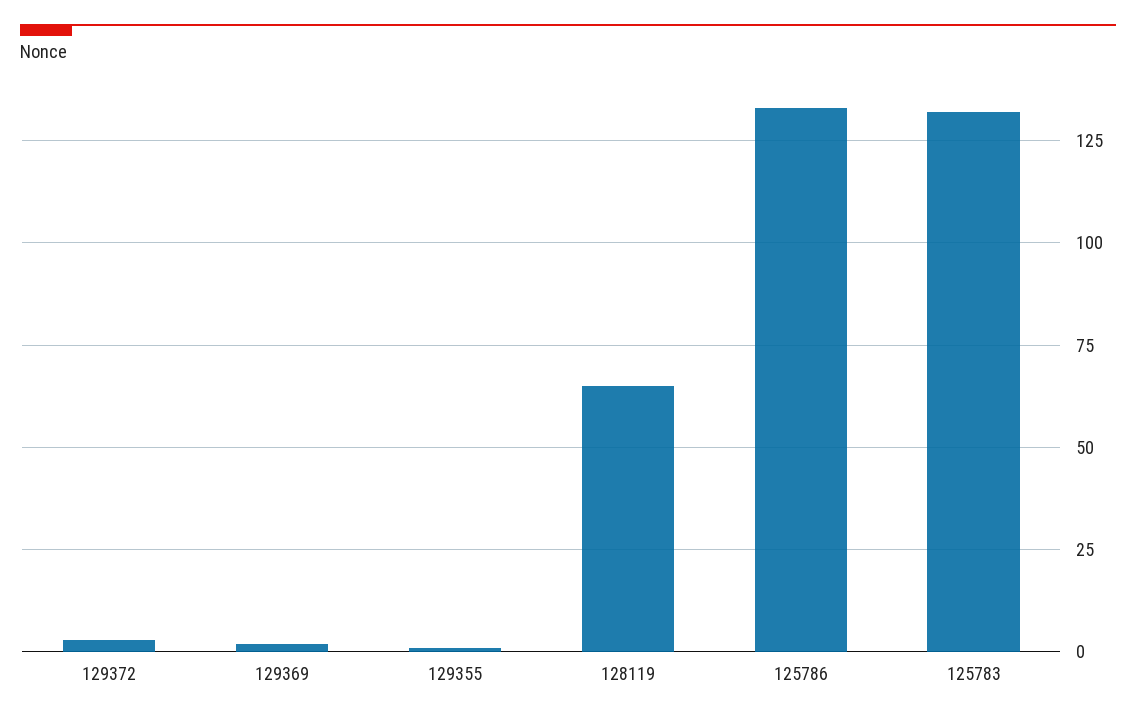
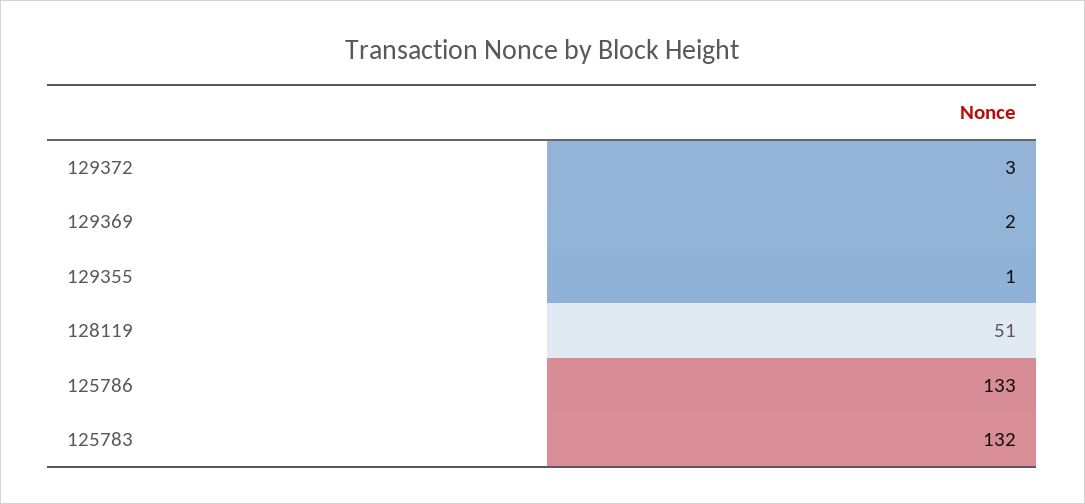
  {
    "129372": 3,
    "129369": 2,
    "129355": 1,
-   "128119": 65,
+   "128119": 51,
    "125786": 133,
    "125783": 132
  }

